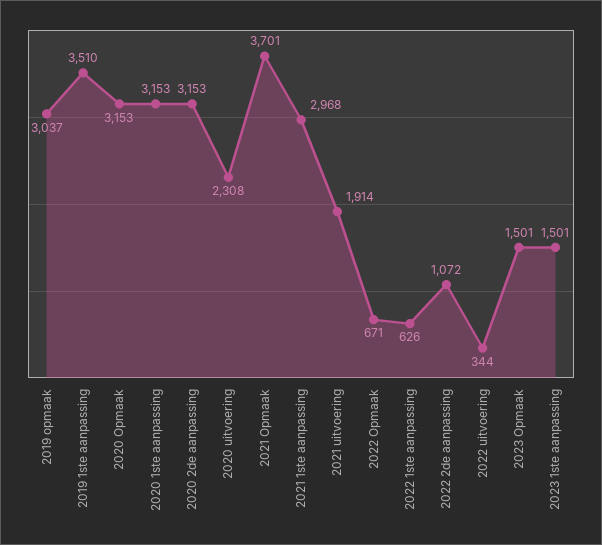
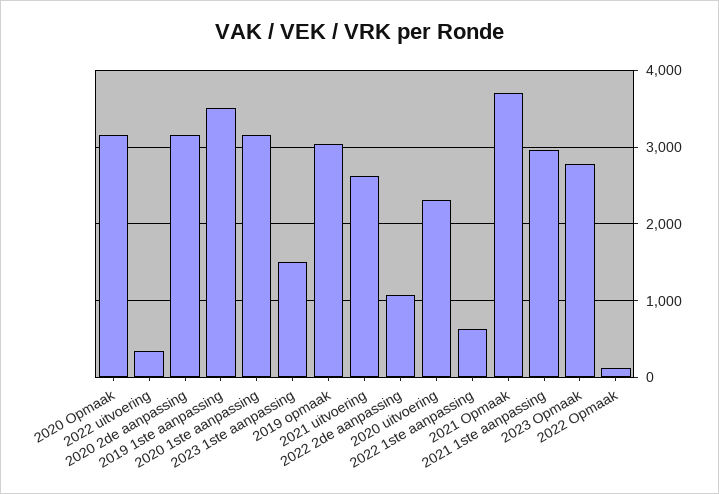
  {
    "2019 opmaak": 3037,
    "2019 1ste aanpassing": 3510,
    "2020 Opmaak": 3153,
    "2020 1ste aanpassing": 3153,
    "2020 2de aanpassing": 3153,
    "2020 uitvoering": 2308,
    "2021 Opmaak": 3701,
    "2021 1ste aanpassing": 2968,
-   "2021 uitvoering": 1914,
+   "2021 uitvoering": 2600,
-   "2022 Opmaak": 671,
+   "2022 Opmaak": 100,
    "2022 1ste aanpassing": 626,
    "2022 2de aanpassing": 1072,
    "2022 uitvoering": 344,
-   "2023 Opmaak": 1501,
+   "2023 Opmaak": 2800,
    "2023 1ste aanpassing": 1501
  }

